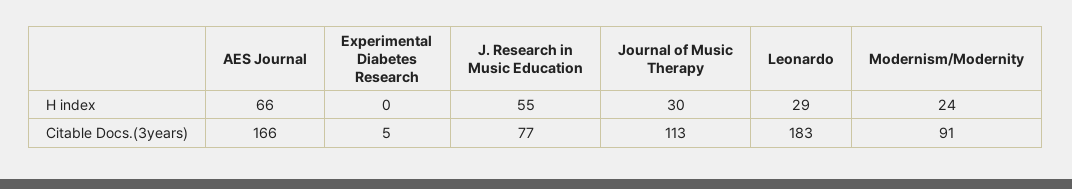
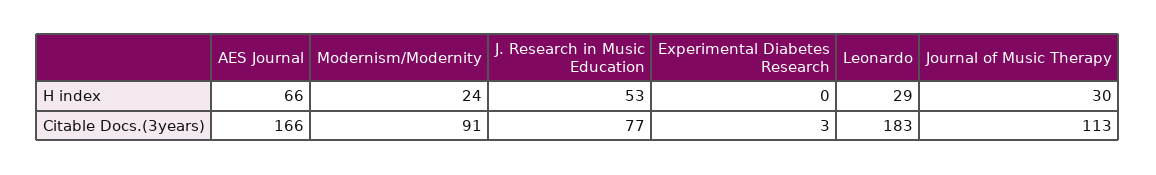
  {
    "AES Journal": {
      "H index": 66,
      "Citable Docs.(3years)": 166
    },
    "Experimental Diabetes Research": {
      "H index": 0,
-     "Citable Docs.(3years)": 5
+     "Citable Docs.(3years)": 3
    },
    "J. Research in Music Education": {
-     "H index": 55,
+     "H index": 53,
      "Citable Docs.(3years)": 77
    },
    "Journal of Music Therapy": {
      "H index": 30,
      "Citable Docs.(3years)": 113
    },
    "Leonardo": {
      "H index": 29,
      "Citable Docs.(3years)": 183
    },
    "Modernism/Modernity": {
      "H index": 24,
      "Citable Docs.(3years)": 91
    }
  }

